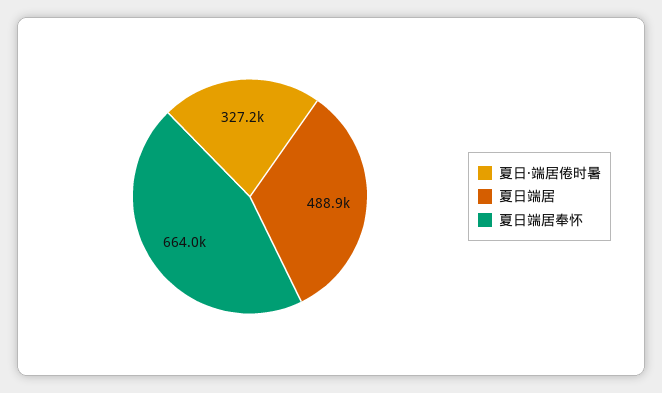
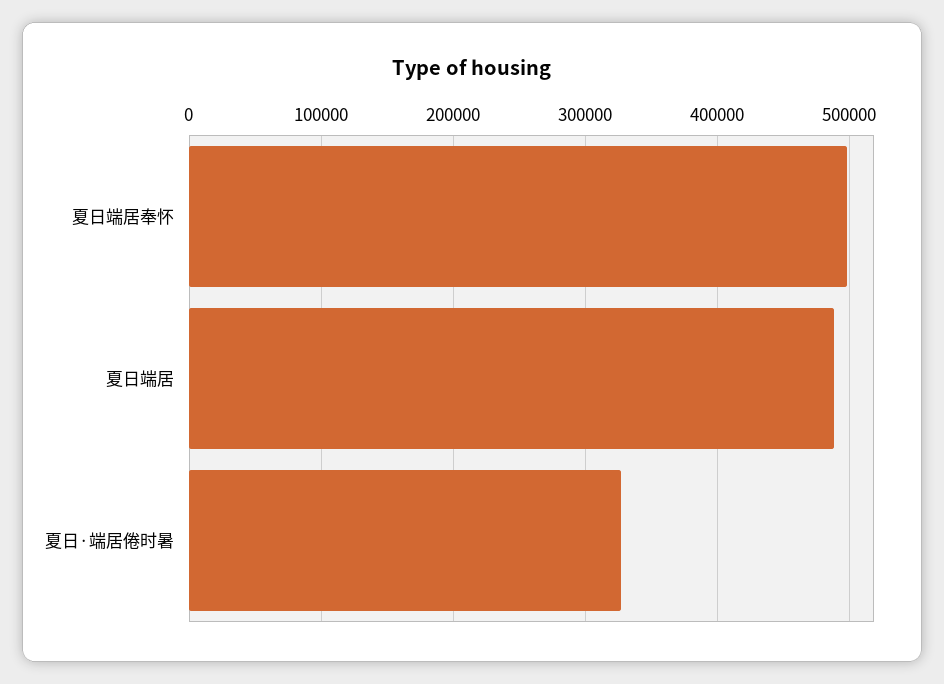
  {
    "夏日·端居倦时暑": 327200,
    "夏日端居": 488900,
-   "夏日端居奉怀": 664000
+   "夏日端居奉怀": 500000
  }

